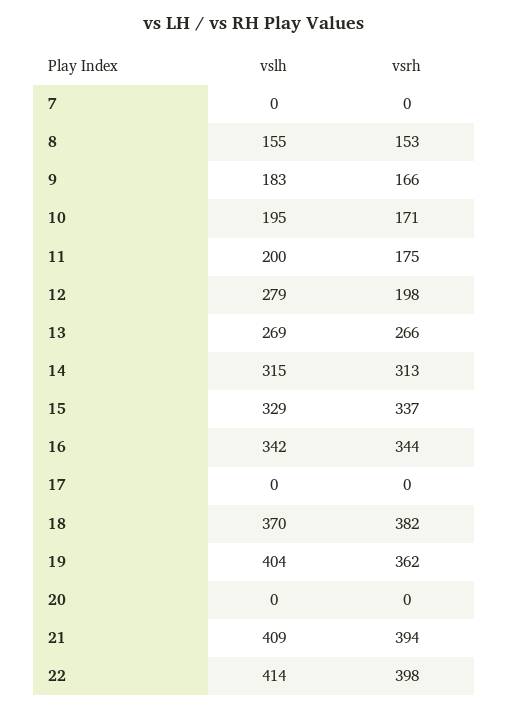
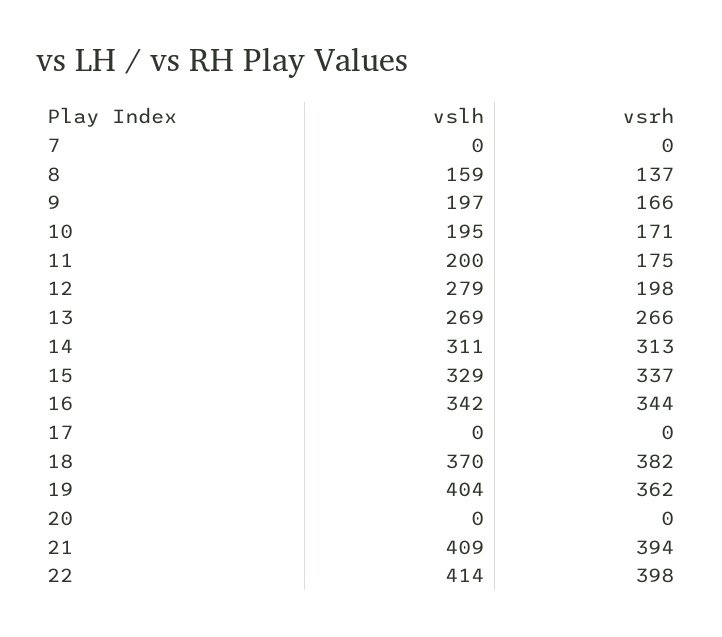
  {
    "vslh": {
      "7": 0,
-     "8": 155,
+     "8": 159,
-     "9": 183,
+     "9": 197,
      "10": 195,
      "11": 200,
      "12": 279,
      "13": 269,
-     "14": 315,
+     "14": 311,
      "15": 329,
      "16": 342,
      "17": 0,
      "18": 370,
      "19": 404,
      "20": 0,
      "21": 409,
      "22": 414
    },
    "vsrh": {
      "7": 0,
-     "8": 153,
+     "8": 137,
      "9": 166,
      "10": 171,
      "11": 175,
      "12": 198,
      "13": 266,
      "14": 313,
      "15": 337,
      "16": 344,
      "17": 0,
      "18": 382,
      "19": 362,
      "20": 0,
      "21": 394,
      "22": 398
    }
  }

